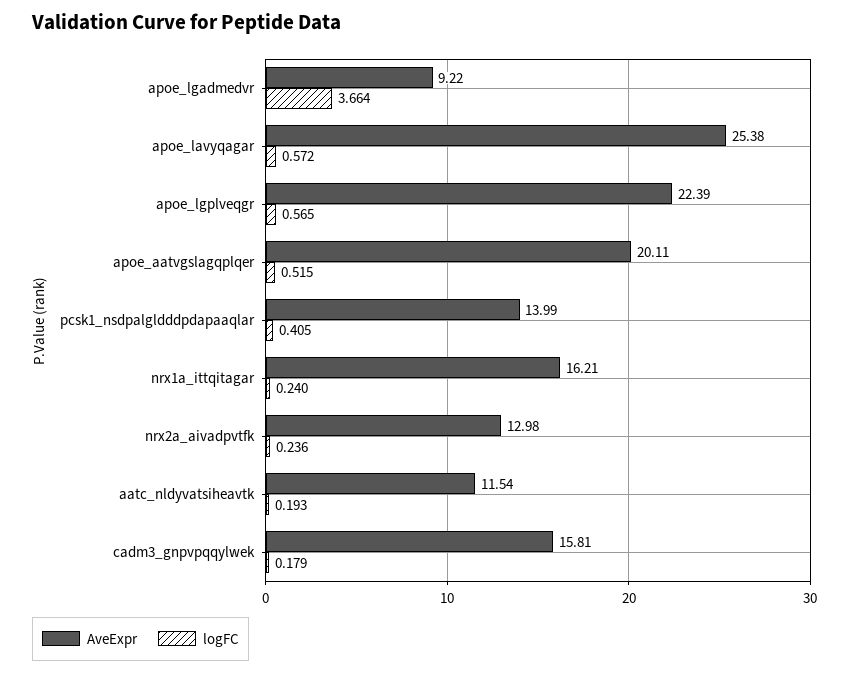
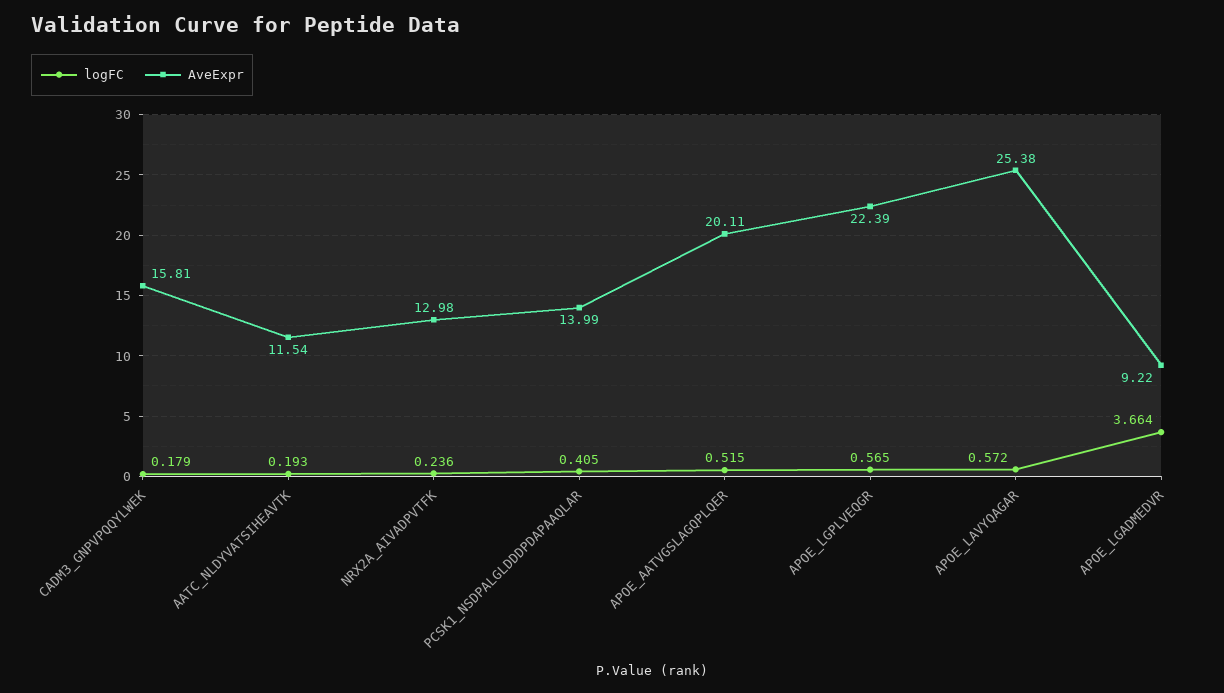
  {
    "AveExpr": {
      "apoe_lgadmedvr": 9.22,
      "apoe_lavyqagar": 25.38,
      "apoe_lgplveqgr": 22.39,
      "apoe_aatvgslagqplqer": 20.11,
      "pcsk1_nsdpalgldddpdapaaqlar": 13.99,
-     "nrx1a_ittqitagar": 16.21,
      "nrx2a_aivadpvtfk": 12.98,
      "aatc_nldyvatsiheavtk": 11.54,
      "cadm3_gnpvpqqylwek": 15.81
    },
    "logFC": {
      "apoe_lgadmedvr": 3.664,
      "apoe_lavyqagar": 0.572,
      "apoe_lgplveqgr": 0.565,
      "apoe_aatvgslagqplqer": 0.515,
      "pcsk1_nsdpalgldddpdapaaqlar": 0.405,
-     "nrx1a_ittqitagar": 0.24,
      "nrx2a_aivadpvtfk": 0.236,
      "aatc_nldyvatsiheavtk": 0.193,
      "cadm3_gnpvpqqylwek": 0.179
    }
  }

